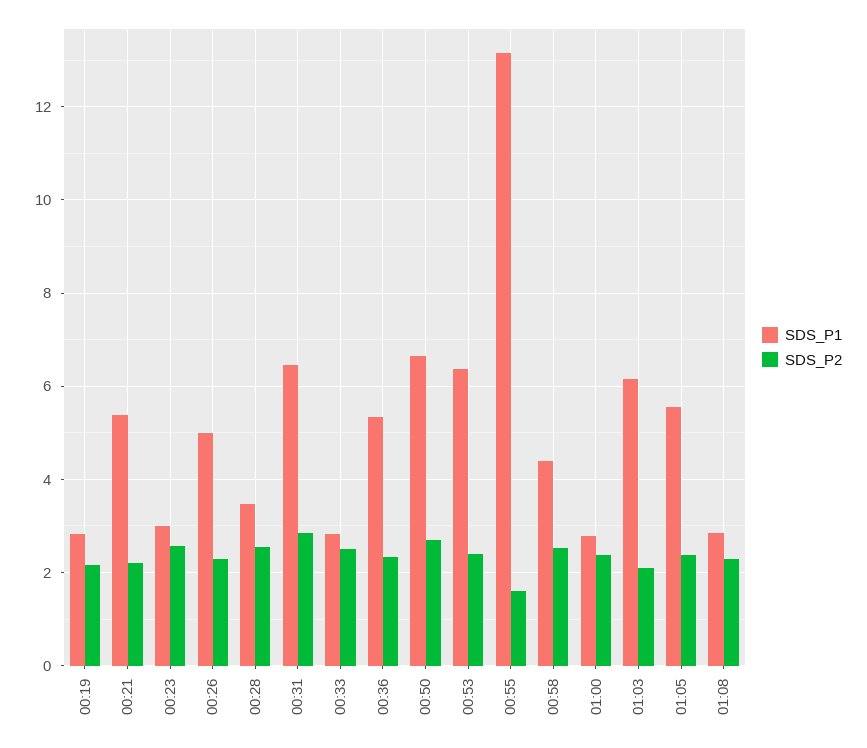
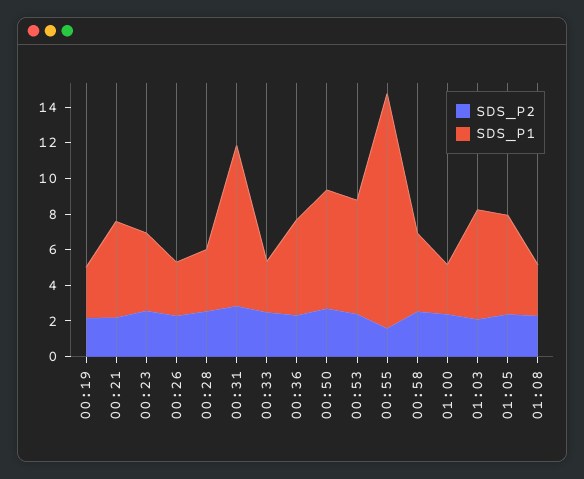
  {
    "SDS_P1": {
      "00:19": 2.8,
      "00:21": 5.4,
-     "00:23": 3,
+     "00:23": 4.5,
-     "00:26": 5,
+     "00:26": 3,
      "00:28": 3.4,
-     "00:31": 6.4,
+     "00:31": 9,
      "00:33": 2.8,
      "00:36": 5.4,
      "00:50": 6.6,
      "00:53": 6.4,
      "00:55": 13.2,
      "00:58": 4.4,
      "01:00": 2.8,
      "01:03": 6.2,
      "01:05": 5.6,
      "01:08": 2.8
    },
    "SDS_P2": {
      "00:19": 2.2,
      "00:21": 2.2,
      "00:23": 2.6,
      "00:26": 2.4,
      "00:28": 2.6,
      "00:31": 2.8,
      "00:33": 2.6,
      "00:36": 2.4,
      "00:50": 2.8,
      "00:53": 2.4,
      "00:55": 1.6,
      "00:58": 2.6,
      "01:00": 2.4,
      "01:03": 2.2,
      "01:05": 2.4,
      "01:08": 2.4
    }
  }

